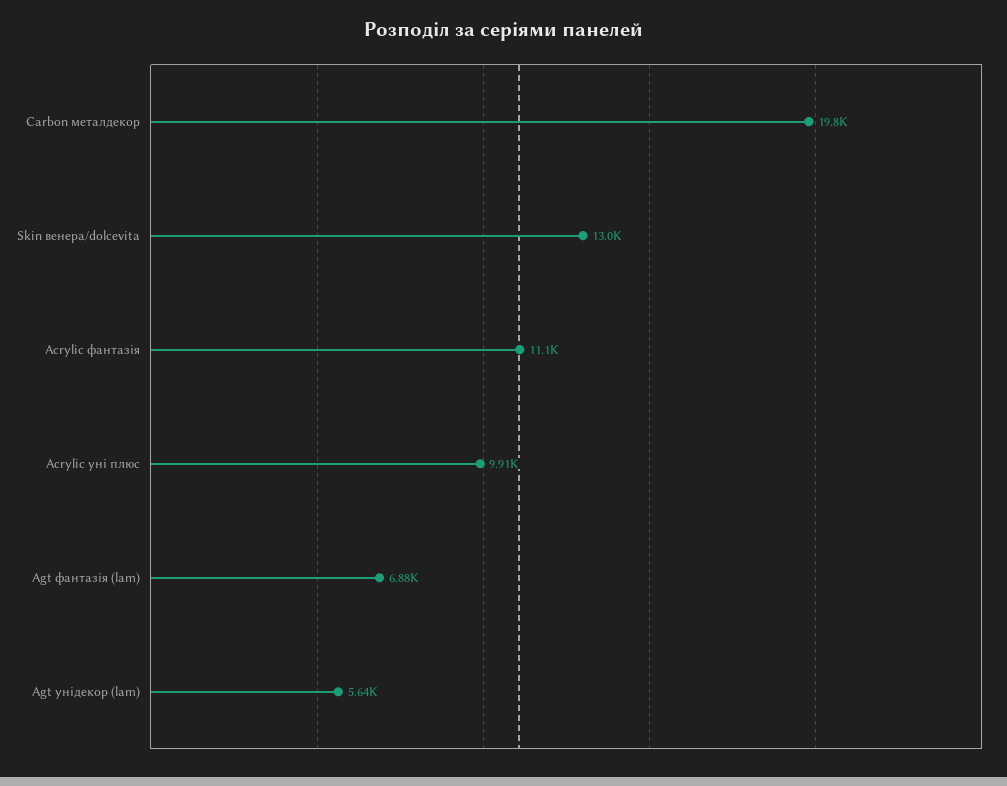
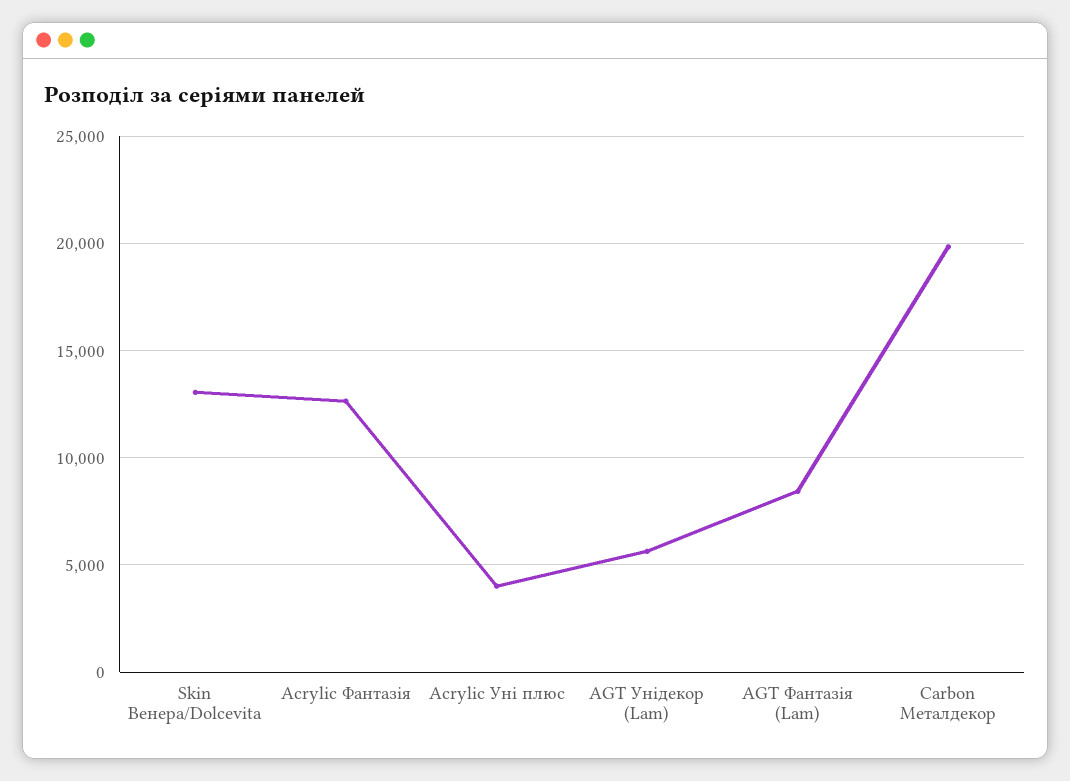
  {
    "Carbon металдекор": 19800,
    "Skin венера/dolcevita": 13000,
-   "Acrylic фантазія": 11100,
+   "Acrylic фантазія": 12500,
-   "Acrylic уні плюс": 9910,
+   "Acrylic уні плюс": 4000,
-   "Agt фантазія (lam)": 6880,
+   "Agt фантазія (lam)": 8500,
    "Agt унідекор (lam)": 5640
  }

